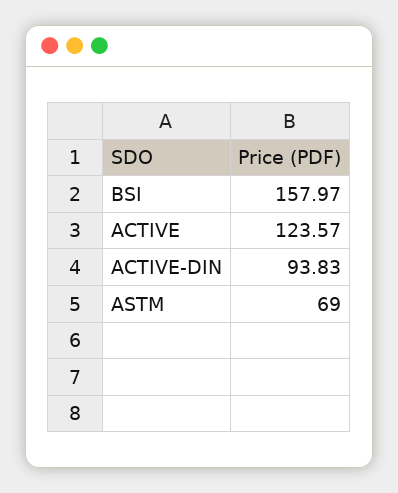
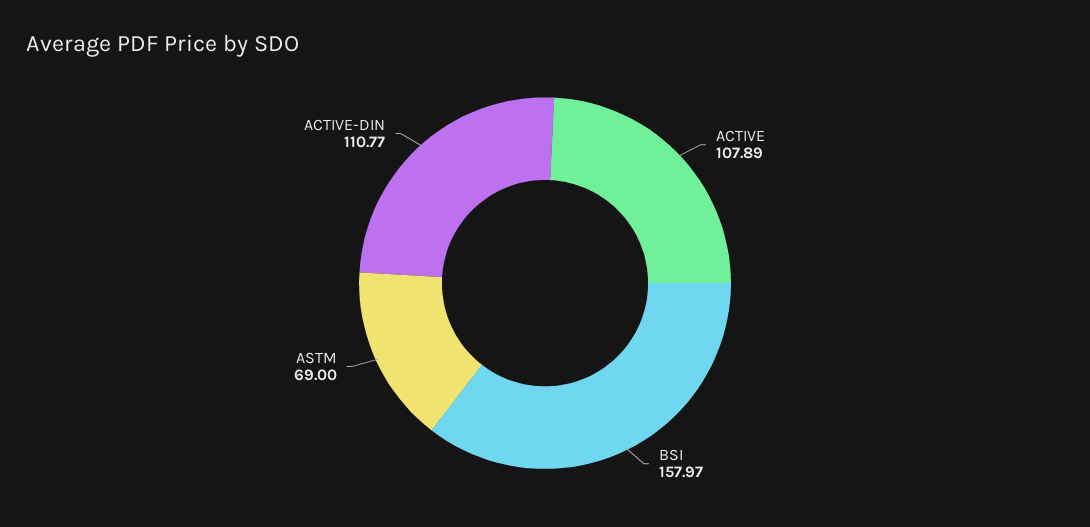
  {
    "BSI": 157.97,
-   "ACTIVE": 123.57,
+   "ACTIVE": 107.89,
-   "ACTIVE-DIN": 93.83,
+   "ACTIVE-DIN": 110.77,
    "ASTM": 69
  }

